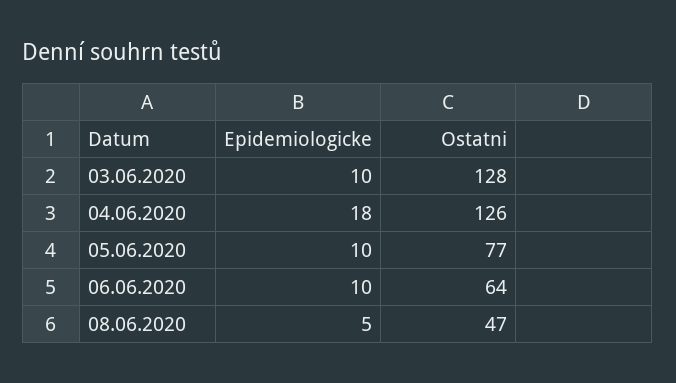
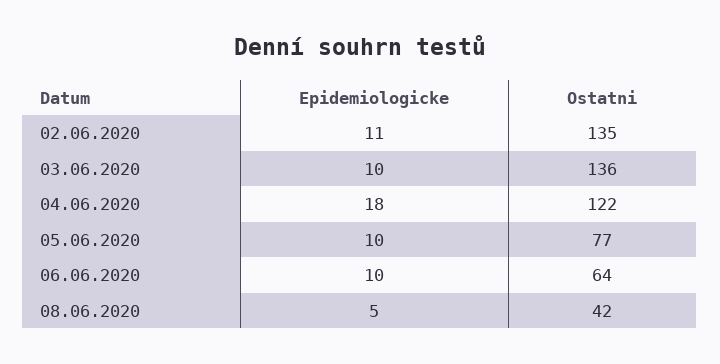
  {
    "Epidemiologicke": {
      "03.06.2020": 10,
      "04.06.2020": 18,
      "05.06.2020": 10,
      "06.06.2020": 10,
-     "08.06.2020": 5
+     "08.06.2020": 5,
+     "02.06.2020": 11
    },
    "Ostatni": {
-     "03.06.2020": 128,
+     "03.06.2020": 136,
-     "04.06.2020": 126,
+     "04.06.2020": 122,
      "05.06.2020": 77,
      "06.06.2020": 64,
-     "08.06.2020": 47
+     "08.06.2020": 42,
+     "02.06.2020": 135
    }
  }

